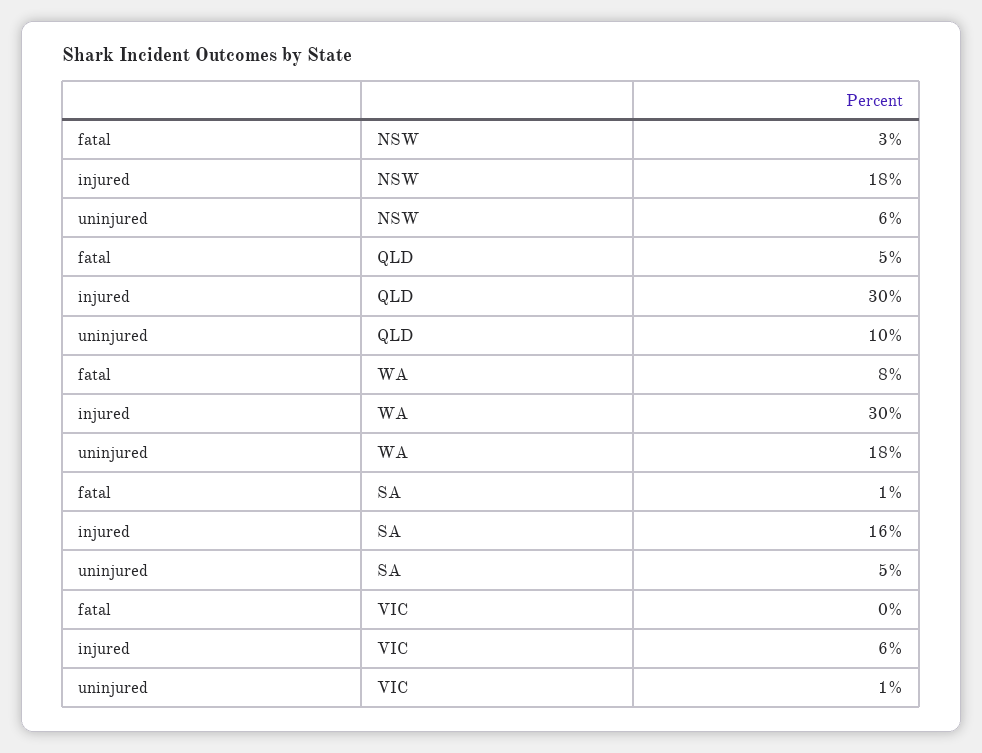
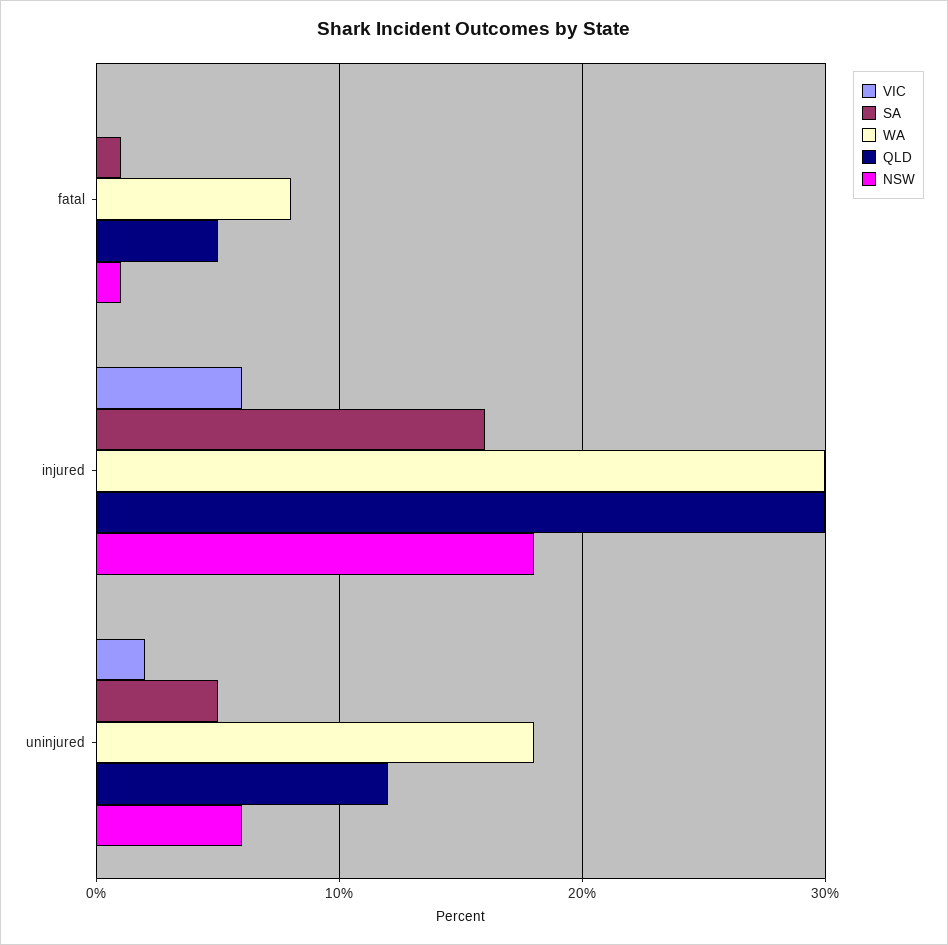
  {
    "NSW": {
-     "fatal": 3,
+     "fatal": 1,
      "injured": 18,
      "uninjured": 6
    },
    "QLD": {
      "fatal": 5,
      "injured": 30,
-     "uninjured": 10
+     "uninjured": 12
    },
    "WA": {
      "fatal": 8,
      "injured": 30,
      "uninjured": 18
    },
    "SA": {
      "fatal": 1,
      "injured": 16,
      "uninjured": 5
    },
    "VIC": {
      "fatal": 0,
      "injured": 6,
-     "uninjured": 1
+     "uninjured": 2
    }
  }

